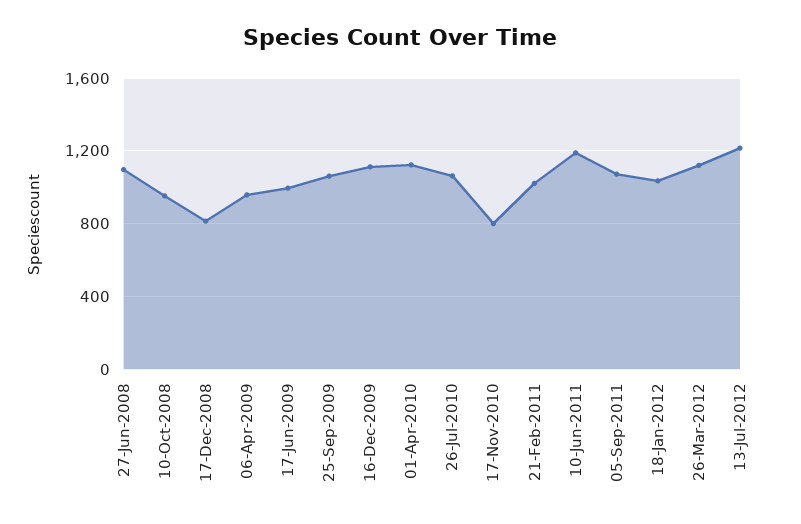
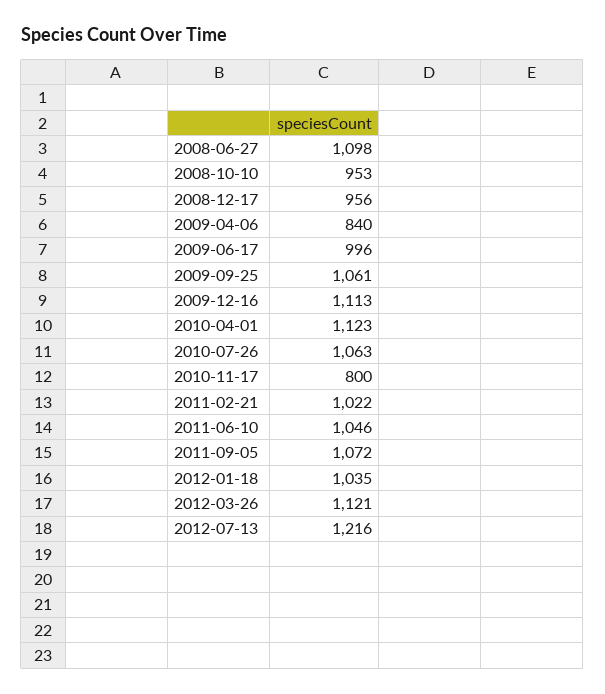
  {
    "27-Jun-2008": 1098,
    "10-Oct-2008": 953,
-   "17-Dec-2008": 800,
+   "17-Dec-2008": 956,
-   "06-Apr-2009": 950,
+   "06-Apr-2009": 840,
    "17-Jun-2009": 996,
    "25-Sep-2009": 1061,
    "16-Dec-2009": 1113,
    "01-Apr-2010": 1123,
    "26-Jul-2010": 1063,
    "17-Nov-2010": 800,
    "21-Feb-2011": 1022,
-   "10-Jun-2011": 1200,
+   "10-Jun-2011": 1046,
    "05-Sep-2011": 1072,
    "18-Jan-2012": 1035,
    "26-Mar-2012": 1121,
    "13-Jul-2012": 1216
  }

